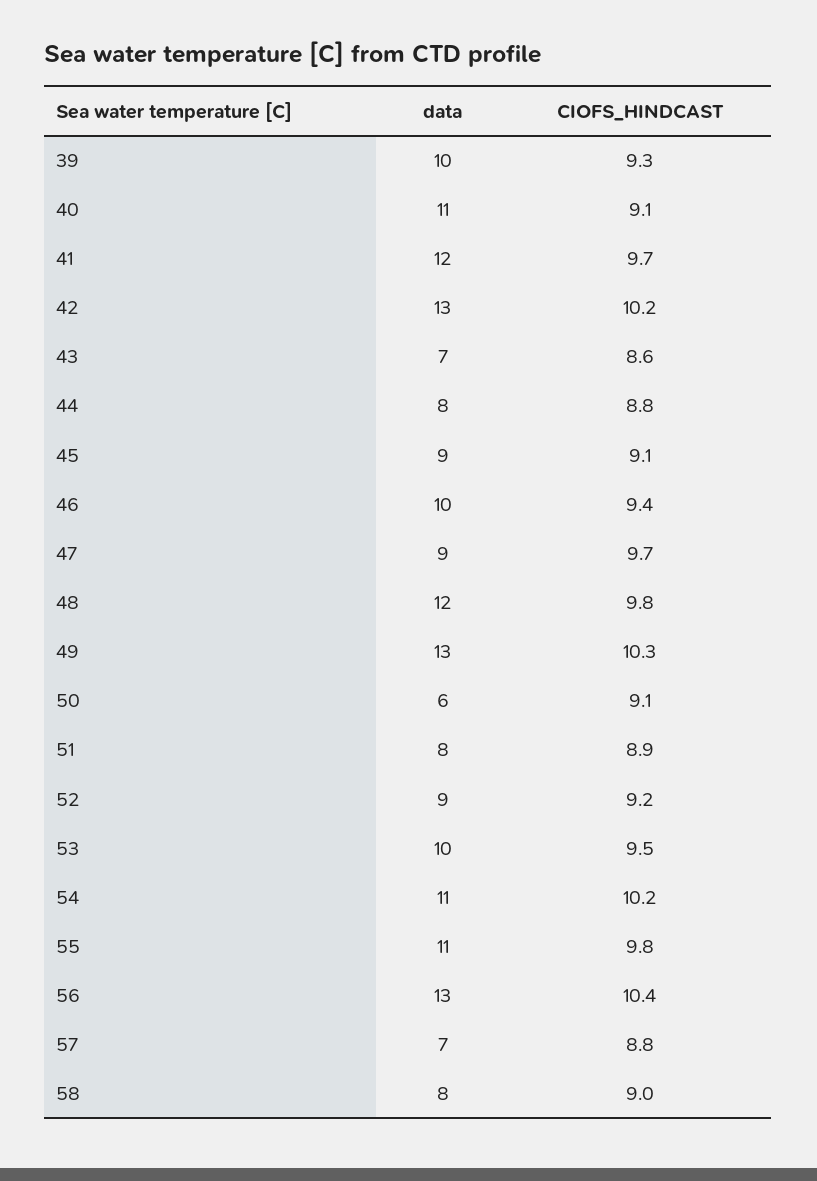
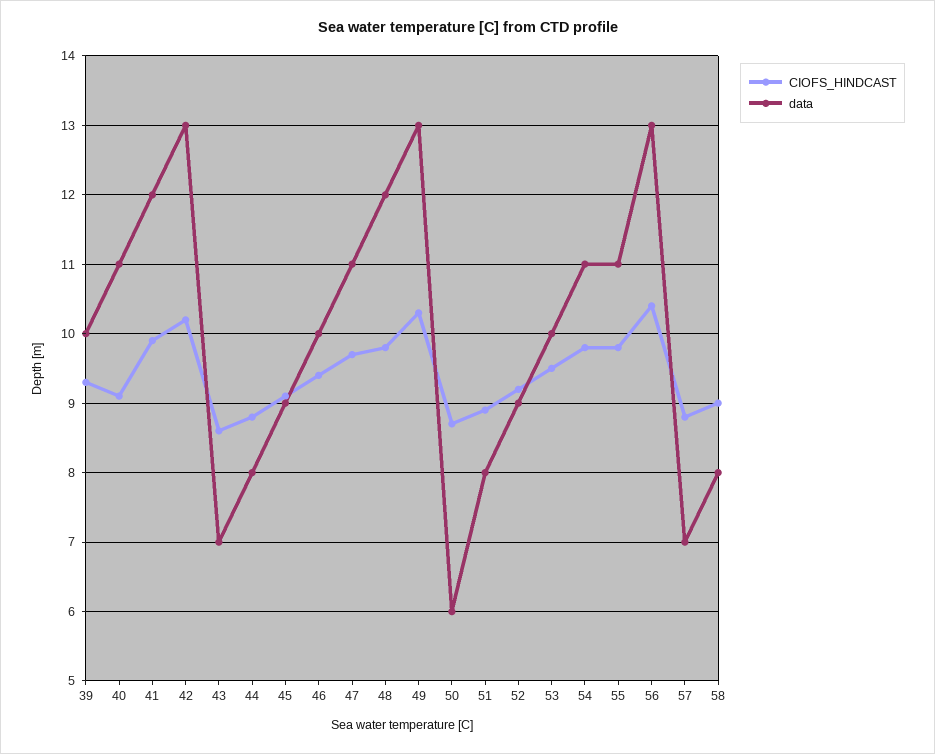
  {
    "data": {
      "39": 10,
      "40": 11,
      "41": 12,
      "42": 13,
      "43": 7,
      "44": 8,
      "45": 9,
      "46": 10,
-     "47": 9,
+     "47": 11,
      "48": 12,
      "49": 13,
      "50": 6,
      "51": 8,
      "52": 9,
      "53": 10,
      "54": 11,
      "55": 11,
      "56": 13,
      "57": 7,
      "58": 8
    },
    "CIOFS_HINDCAST": {
      "39": 9.3,
      "40": 9.1,
-     "41": 9.7,
+     "41": 9.9,
      "42": 10.2,
      "43": 8.6,
      "44": 8.8,
      "45": 9.1,
      "46": 9.4,
      "47": 9.7,
      "48": 9.8,
      "49": 10.3,
-     "50": 9.1,
+     "50": 8.7,
      "51": 8.9,
      "52": 9.2,
      "53": 9.5,
-     "54": 10.2,
+     "54": 9.8,
      "55": 9.8,
      "56": 10.4,
      "57": 8.8,
      "58": 9
    }
  }

